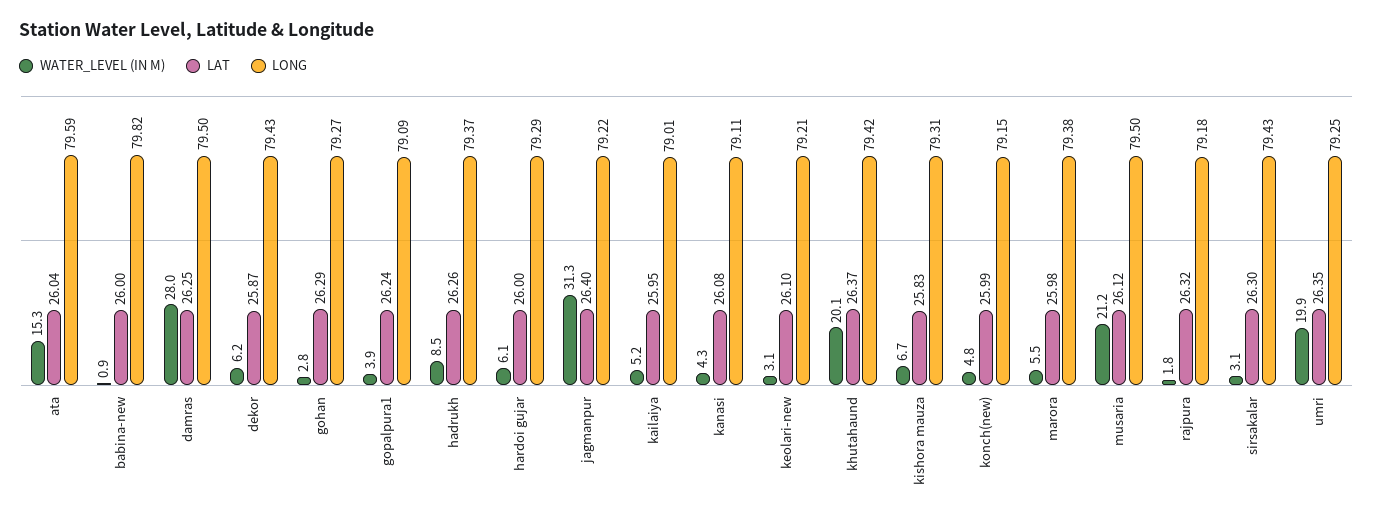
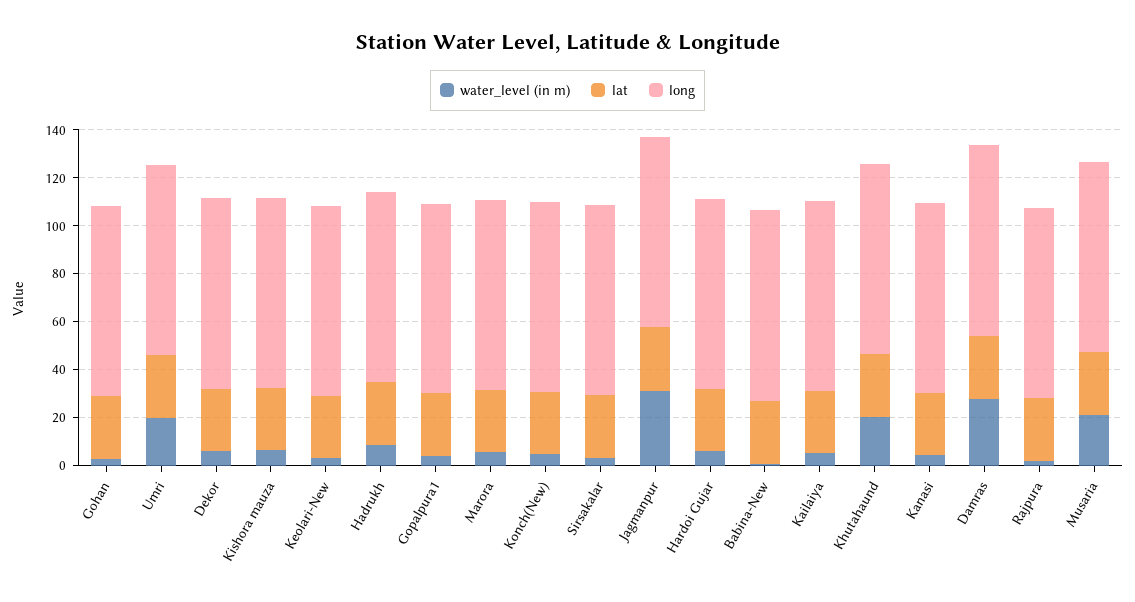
  {
    "WATER_LEVEL (IN M)": {
-     "ata": 15.3,
      "babina-new": 0.9,
      "damras": 28,
      "dekor": 6.2,
      "gohan": 2.8,
      "gopalpura1": 3.9,
      "hadrukh": 8.5,
      "hardoi gujar": 6.1,
      "jagmanpur": 31.3,
      "kailaiya": 5.2,
      "kanasi": 4.3,
      "keolari-new": 3.1,
      "khutahaund": 20.1,
      "kishora mauza": 6.7,
      "konch(new)": 4.8,
      "marora": 5.5,
      "musaria": 21.2,
      "rajpura": 1.8,
      "sirsakalar": 3.1,
      "umri": 19.9
    },
    "LAT": {
-     "ata": 26.04,
      "babina-new": 26,
      "damras": 26.25,
      "dekor": 25.87,
      "gohan": 26.29,
      "gopalpura1": 26.24,
      "hadrukh": 26.26,
      "hardoi gujar": 26,
      "jagmanpur": 26.4,
      "kailaiya": 25.95,
      "kanasi": 26.08,
      "keolari-new": 26.1,
      "khutahaund": 26.37,
      "kishora mauza": 25.83,
      "konch(new)": 25.99,
      "marora": 25.98,
      "musaria": 26.12,
      "rajpura": 26.32,
      "sirsakalar": 26.3,
      "umri": 26.35
    },
    "LONG": {
-     "ata": 79.59,
      "babina-new": 79.82,
      "damras": 79.5,
      "dekor": 79.43,
      "gohan": 79.27,
      "gopalpura1": 79.09,
      "hadrukh": 79.37,
      "hardoi gujar": 79.29,
      "jagmanpur": 79.22,
      "kailaiya": 79.01,
      "kanasi": 79.11,
      "keolari-new": 79.21,
      "khutahaund": 79.42,
      "kishora mauza": 79.31,
      "konch(new)": 79.15,
      "marora": 79.38,
      "musaria": 79.5,
      "rajpura": 79.18,
      "sirsakalar": 79.43,
      "umri": 79.25
    }
  }

